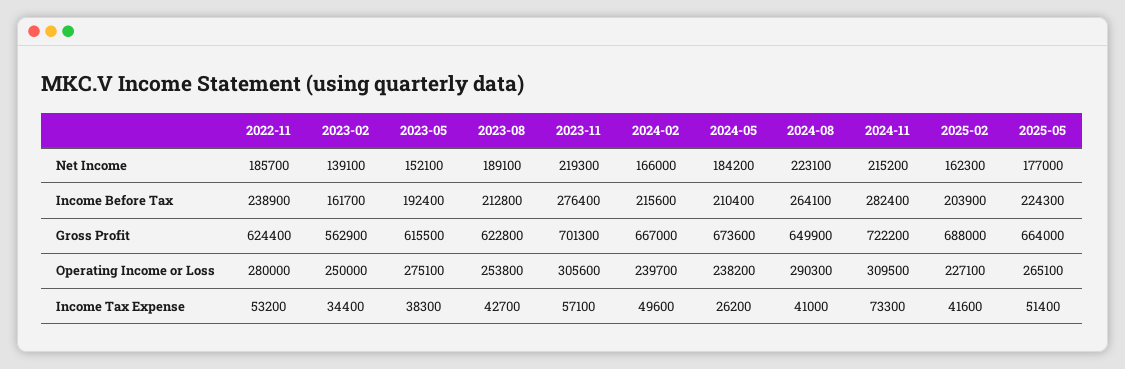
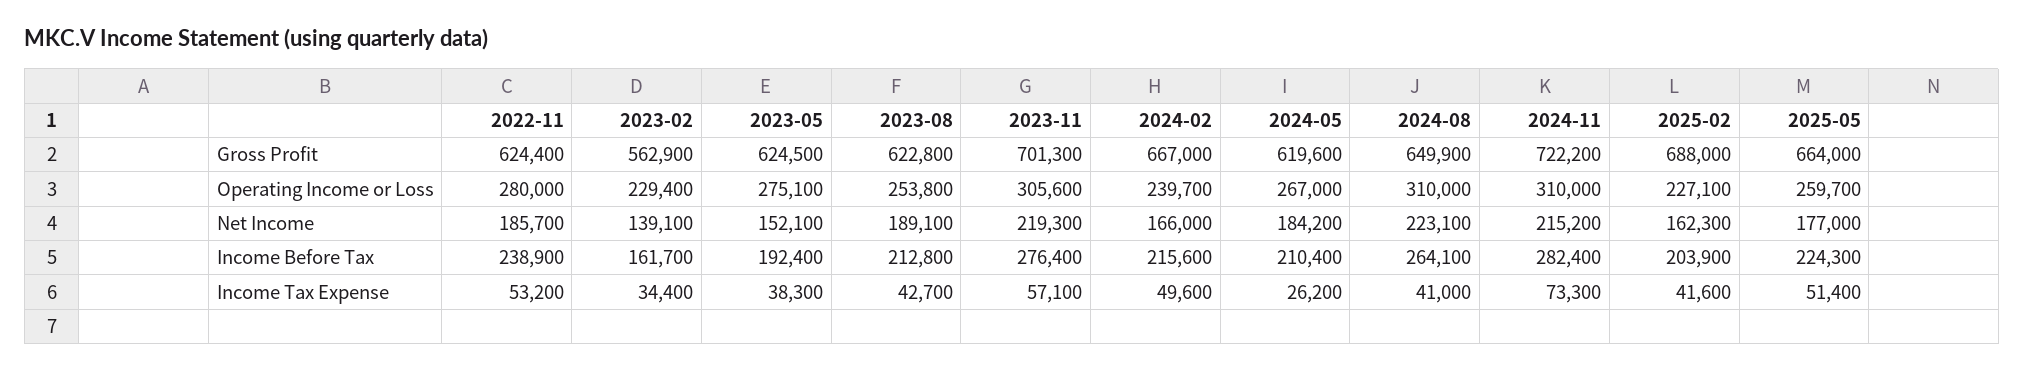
  {
    "2022-11": {
      "Net Income": 185700,
      "Income Before Tax": 238900,
      "Gross Profit": 624400,
      "Operating Income or Loss": 280000,
      "Income Tax Expense": 53200
    },
    "2023-02": {
      "Net Income": 139100,
      "Income Before Tax": 161700,
      "Gross Profit": 562900,
-     "Operating Income or Loss": 250000,
+     "Operating Income or Loss": 229400,
      "Income Tax Expense": 34400
    },
    "2023-05": {
      "Net Income": 152100,
      "Income Before Tax": 192400,
-     "Gross Profit": 615500,
+     "Gross Profit": 624500,
      "Operating Income or Loss": 275100,
      "Income Tax Expense": 38300
    },
    "2023-08": {
      "Net Income": 189100,
      "Income Before Tax": 212800,
      "Gross Profit": 622800,
      "Operating Income or Loss": 253800,
      "Income Tax Expense": 42700
    },
    "2023-11": {
      "Net Income": 219300,
      "Income Before Tax": 276400,
      "Gross Profit": 701300,
      "Operating Income or Loss": 305600,
      "Income Tax Expense": 57100
    },
    "2024-02": {
      "Net Income": 166000,
      "Income Before Tax": 215600,
      "Gross Profit": 667000,
      "Operating Income or Loss": 239700,
      "Income Tax Expense": 49600
    },
    "2024-05": {
      "Net Income": 184200,
      "Income Before Tax": 210400,
-     "Gross Profit": 673600,
+     "Gross Profit": 619600,
-     "Operating Income or Loss": 238200,
+     "Operating Income or Loss": 267000,
      "Income Tax Expense": 26200
    },
    "2024-08": {
      "Net Income": 223100,
      "Income Before Tax": 264100,
      "Gross Profit": 649900,
-     "Operating Income or Loss": 290300,
+     "Operating Income or Loss": 310000,
      "Income Tax Expense": 41000
    },
    "2024-11": {
      "Net Income": 215200,
      "Income Before Tax": 282400,
      "Gross Profit": 722200,
-     "Operating Income or Loss": 309500,
+     "Operating Income or Loss": 310000,
      "Income Tax Expense": 73300
    },
    "2025-02": {
      "Net Income": 162300,
      "Income Before Tax": 203900,
      "Gross Profit": 688000,
      "Operating Income or Loss": 227100,
      "Income Tax Expense": 41600
    },
    "2025-05": {
      "Net Income": 177000,
      "Income Before Tax": 224300,
      "Gross Profit": 664000,
-     "Operating Income or Loss": 265100,
+     "Operating Income or Loss": 259700,
      "Income Tax Expense": 51400
    }
  }

